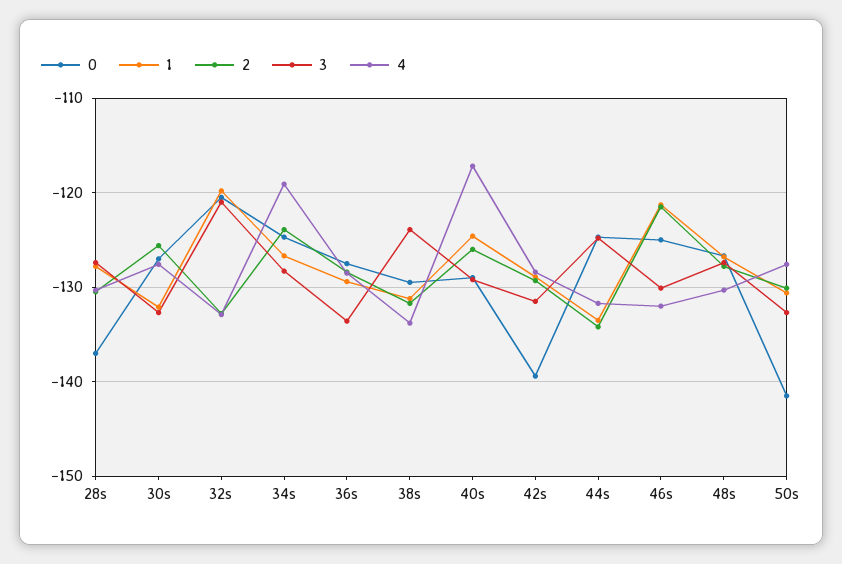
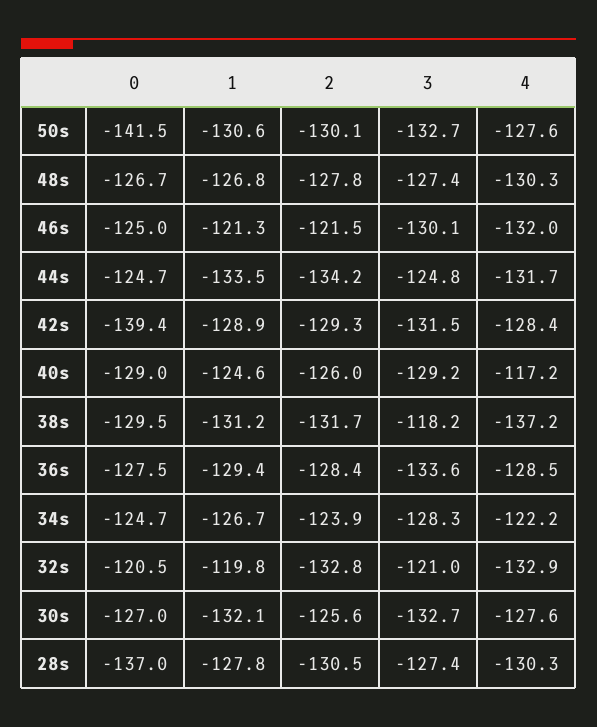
  {
    "0": {
      "28s": -137,
      "30s": -127,
      "32s": -120.5,
      "34s": -124.7,
      "36s": -127.5,
      "38s": -129.5,
      "40s": -129,
      "42s": -139.4,
      "44s": -124.7,
      "46s": -125,
      "48s": -126.7,
      "50s": -141.5
    },
    "1": {
      "28s": -127.8,
      "30s": -132.1,
      "32s": -119.8,
      "34s": -126.7,
      "36s": -129.4,
      "38s": -131.2,
      "40s": -124.6,
      "42s": -128.9,
      "44s": -133.5,
      "46s": -121.3,
      "48s": -126.8,
      "50s": -130.6
    },
    "2": {
      "28s": -130.5,
      "30s": -125.6,
      "32s": -132.8,
      "34s": -123.9,
      "36s": -128.4,
      "38s": -131.7,
      "40s": -126,
      "42s": -129.3,
      "44s": -134.2,
      "46s": -121.5,
      "48s": -127.8,
      "50s": -130.1
    },
    "3": {
      "28s": -127.4,
      "30s": -132.7,
      "32s": -121,
      "34s": -128.3,
      "36s": -133.6,
-     "38s": -124,
+     "38s": -118.2,
      "40s": -129.2,
      "42s": -131.5,
      "44s": -124.8,
      "46s": -130.1,
      "48s": -127.4,
      "50s": -132.7
    },
    "4": {
      "28s": -130.3,
      "30s": -127.6,
      "32s": -132.9,
-     "34s": -119,
+     "34s": -122.2,
      "36s": -128.5,
-     "38s": -134,
+     "38s": -137.2,
      "40s": -117.2,
      "42s": -128.4,
      "44s": -131.7,
      "46s": -132,
      "48s": -130.3,
      "50s": -127.6
    }
  }

